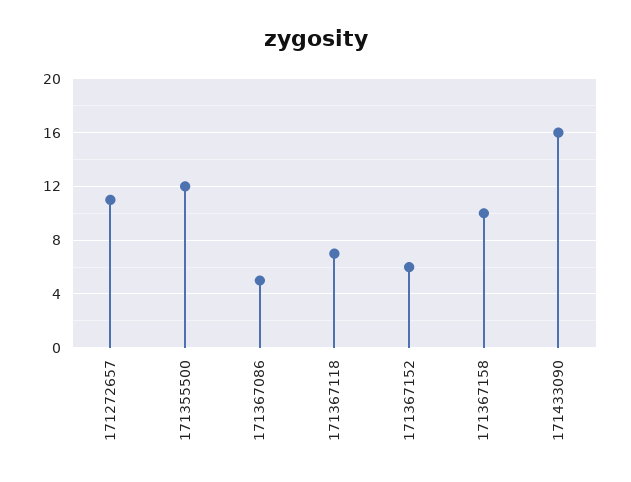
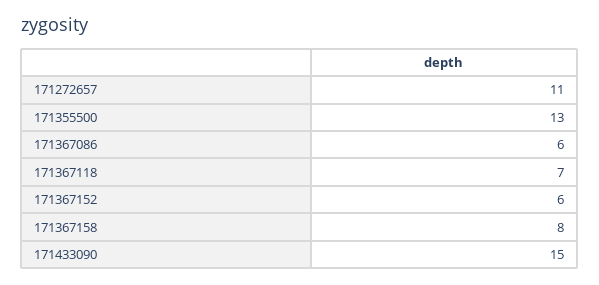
  {
    "171272657": 11,
-   "171355500": 12,
+   "171355500": 13,
-   "171367086": 5,
+   "171367086": 6,
    "171367118": 7,
    "171367152": 6,
-   "171367158": 10,
+   "171367158": 8,
-   "171433090": 16
+   "171433090": 15
  }

